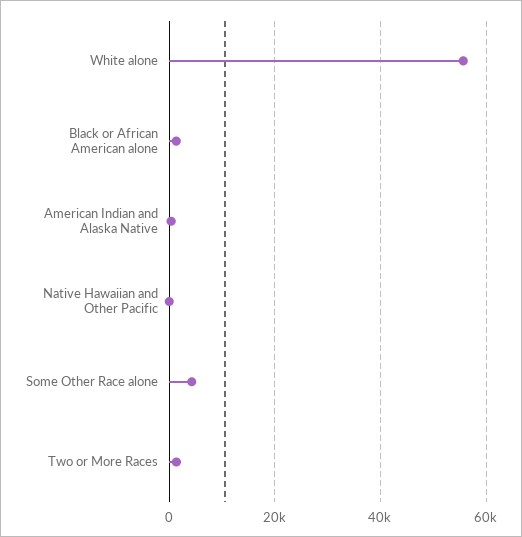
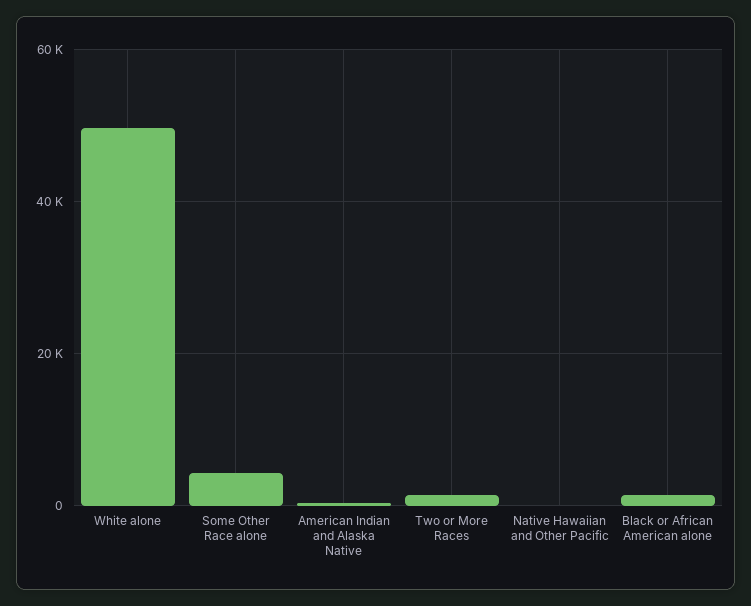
  {
-   "White alone": 56000,
+   "White alone": 50000,
    "Black or African American alone": 2000,
    "American Indian and Alaska Native": 0,
    "Native Hawaiian and Other Pacific": 0,
    "Some Other Race alone": 4000,
    "Two or More Races": 2000
  }

